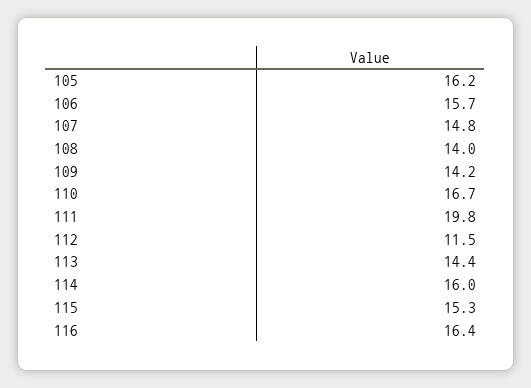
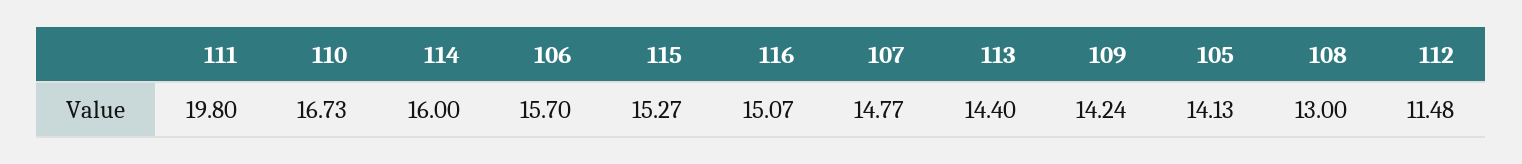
  {
-   "105": 16.2,
+   "105": 14.13,
    "106": 15.7,
    "107": 14.77,
-   "108": 14,
+   "108": 13,
    "109": 14.24,
    "110": 16.73,
    "111": 19.8,
    "112": 11.48,
    "113": 14.4,
    "114": 16,
    "115": 15.27,
-   "116": 16.4
+   "116": 15.07
  }

